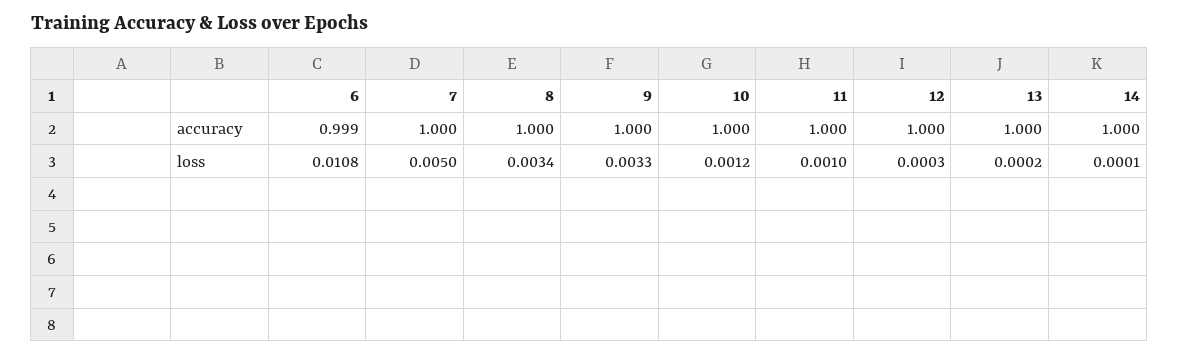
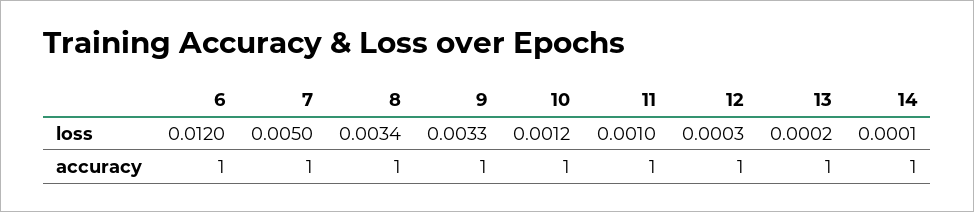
  {
    "6": {
-     "accuracy": 0.999,
+     "accuracy": 1,
-     "loss": 0.0108
+     "loss": 0.012
    },
    "7": {
      "accuracy": 1,
      "loss": 0.005
    },
    "8": {
      "accuracy": 1,
      "loss": 0.0034
    },
    "9": {
      "accuracy": 1,
      "loss": 0.0033
    },
    "10": {
      "accuracy": 1,
      "loss": 0.0012
    },
    "11": {
      "accuracy": 1,
      "loss": 0.001
    },
    "12": {
      "accuracy": 1,
      "loss": 0.0003
    },
    "13": {
      "accuracy": 1,
      "loss": 0.0002
    },
    "14": {
      "accuracy": 1,
      "loss": 0.0001
    }
  }

